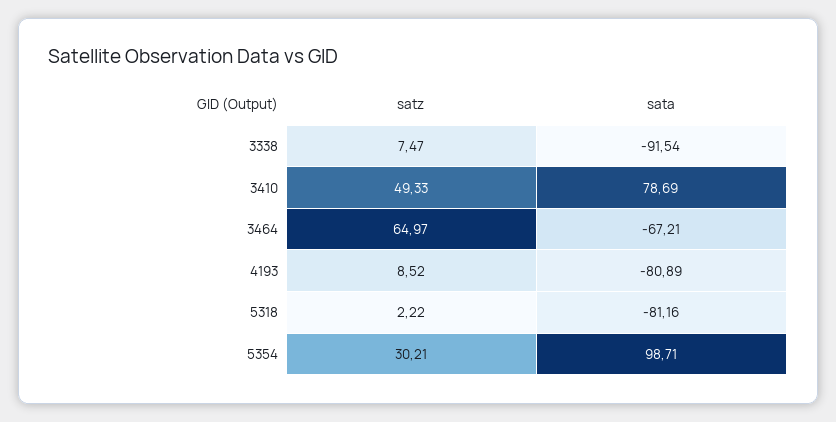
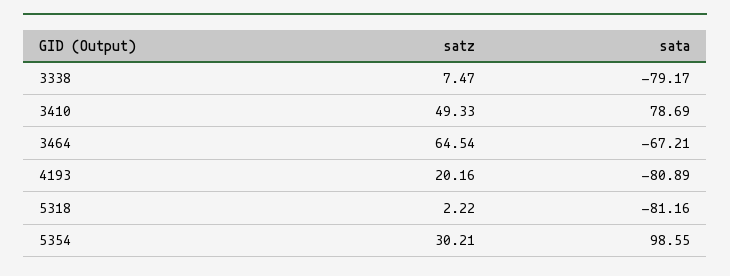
  {
    "satz": {
      "3338": 7.47,
      "3410": 49.33,
-     "3464": 64.97,
+     "3464": 64.54,
-     "4193": 8.52,
+     "4193": 20.16,
      "5318": 2.22,
      "5354": 30.21
    },
    "sata": {
-     "3338": -91.54,
+     "3338": -79.17,
      "3410": 78.69,
      "3464": -67.21,
      "4193": -80.89,
      "5318": -81.16,
-     "5354": 98.71
+     "5354": 98.55
    }
  }

